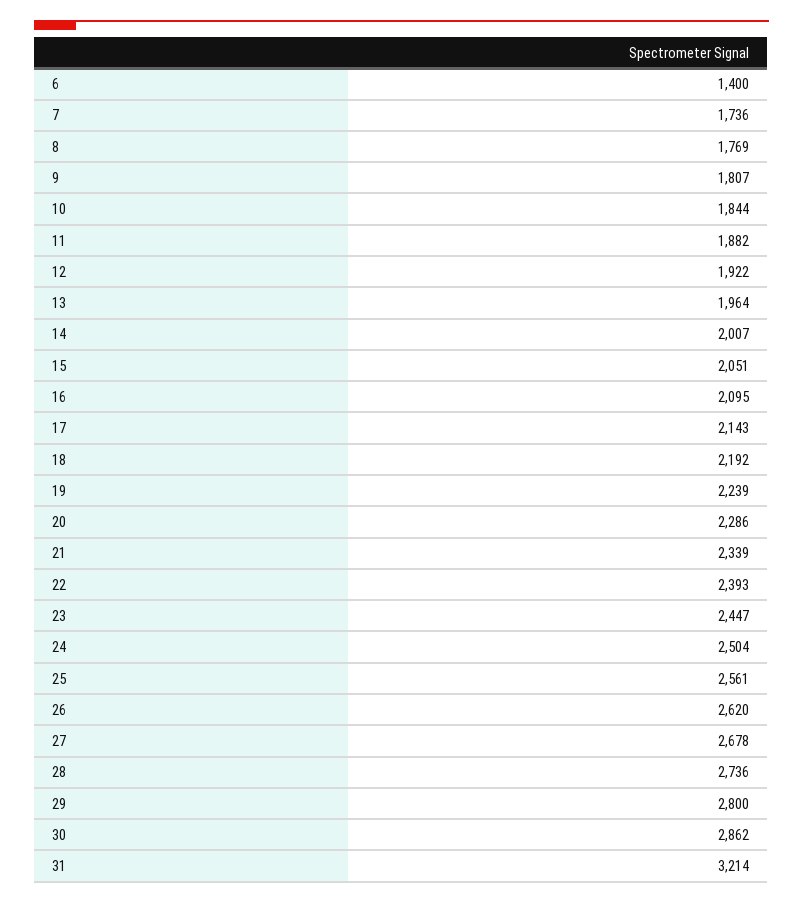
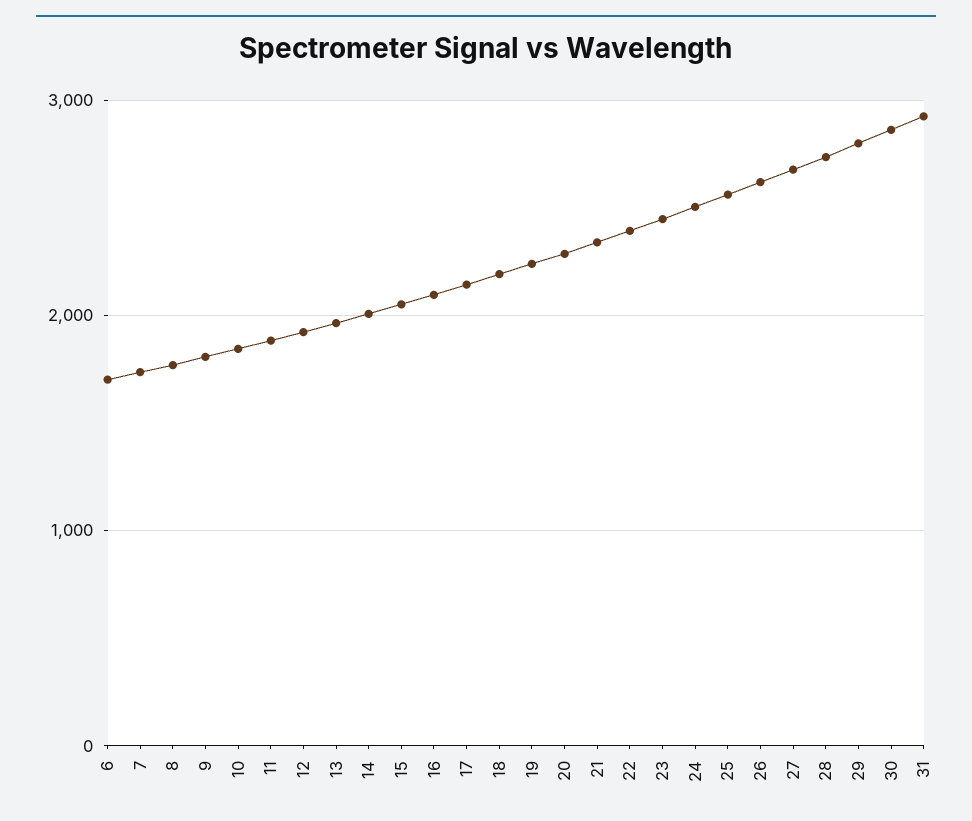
  {
-   "6": 1400,
+   "6": 1700,
    "7": 1736,
    "8": 1769,
    "9": 1807,
    "10": 1844,
    "11": 1882,
    "12": 1922,
    "13": 1964,
    "14": 2007,
    "15": 2051,
    "16": 2095,
    "17": 2143,
    "18": 2192,
    "19": 2239,
    "20": 2286,
    "21": 2339,
    "22": 2393,
    "23": 2447,
    "24": 2504,
    "25": 2561,
    "26": 2620,
    "27": 2678,
    "28": 2736,
    "29": 2800,
    "30": 2862,
-   "31": 3214
+   "31": 2900
  }

